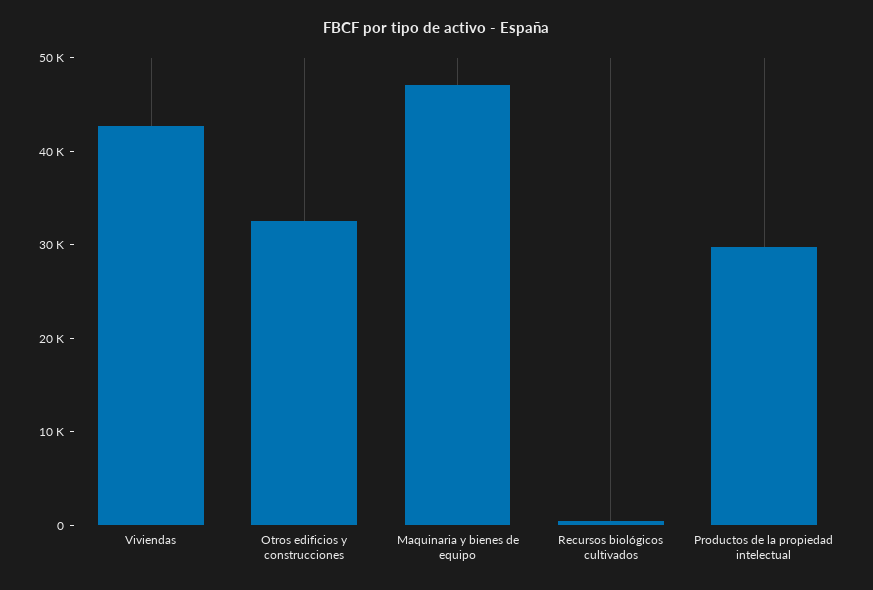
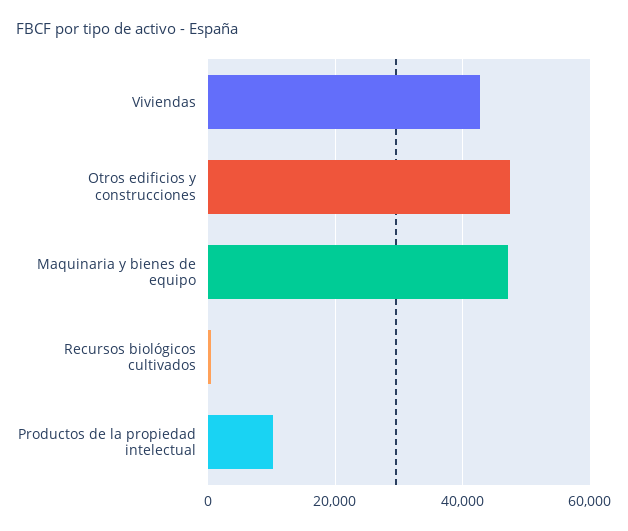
  {
    "Viviendas": 42000,
-   "Otros edificios y construcciones": 32000,
+   "Otros edificios y construcciones": 48000,
    "Maquinaria y bienes de equipo": 48000,
    "Recursos biológicos cultivados": 0,
-   "Productos de la propiedad intelectual": 30000
+   "Productos de la propiedad intelectual": 10000
  }

